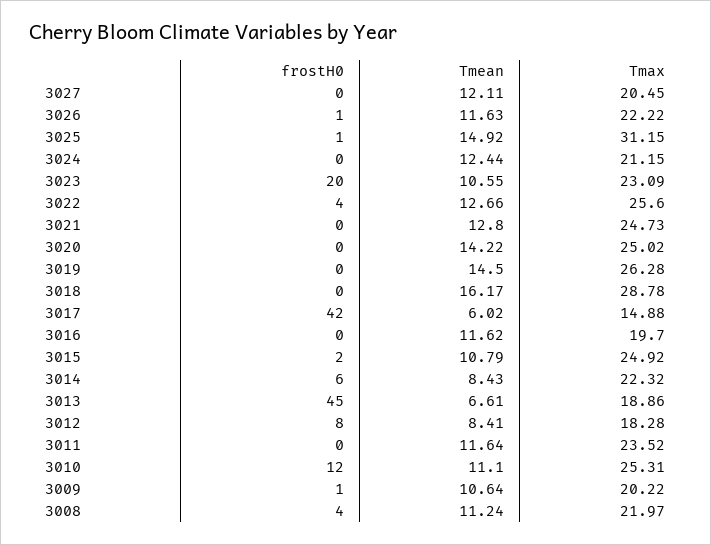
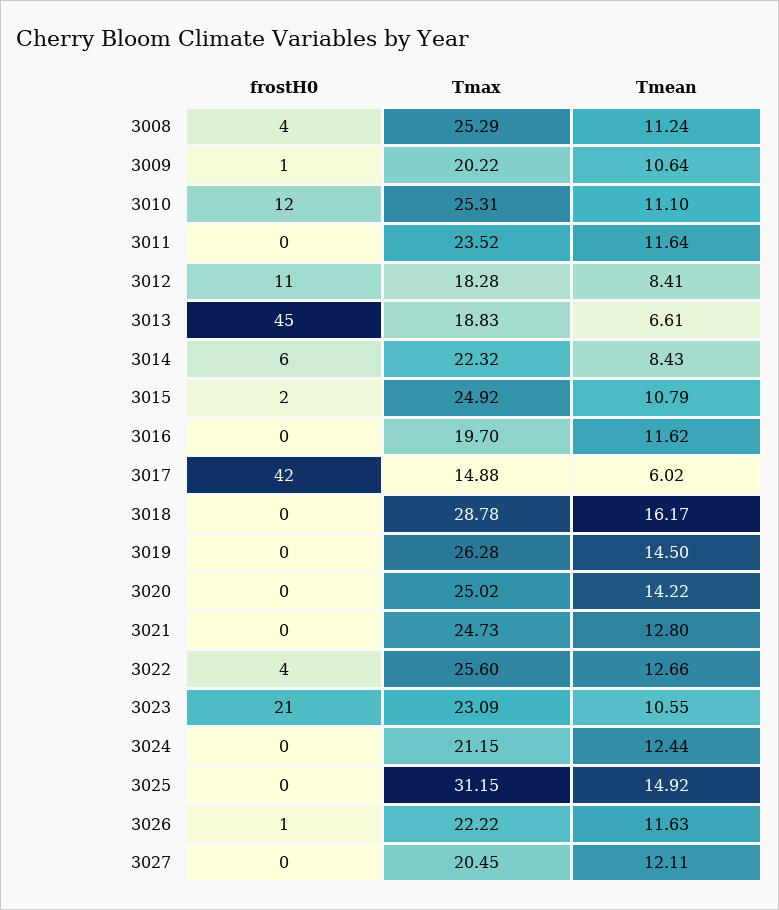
  {
    "frostH0": {
      "3027": 0,
      "3026": 1,
-     "3025": 1,
+     "3025": 0,
      "3024": 0,
-     "3023": 20,
+     "3023": 21,
      "3022": 4,
      "3021": 0,
      "3020": 0,
      "3019": 0,
      "3018": 0,
      "3017": 42,
      "3016": 0,
      "3015": 2,
      "3014": 6,
      "3013": 45,
-     "3012": 8,
+     "3012": 11,
      "3011": 0,
      "3010": 12,
      "3009": 1,
      "3008": 4
    },
    "Tmean": {
      "3027": 12.11,
      "3026": 11.63,
      "3025": 14.92,
      "3024": 12.44,
      "3023": 10.55,
      "3022": 12.66,
      "3021": 12.8,
      "3020": 14.22,
      "3019": 14.5,
      "3018": 16.17,
      "3017": 6.02,
      "3016": 11.62,
      "3015": 10.79,
      "3014": 8.43,
      "3013": 6.61,
      "3012": 8.41,
      "3011": 11.64,
      "3010": 11.1,
      "3009": 10.64,
      "3008": 11.24
    },
    "Tmax": {
      "3027": 20.45,
      "3026": 22.22,
      "3025": 31.15,
      "3024": 21.15,
      "3023": 23.09,
      "3022": 25.6,
      "3021": 24.73,
      "3020": 25.02,
      "3019": 26.28,
      "3018": 28.78,
      "3017": 14.88,
      "3016": 19.7,
      "3015": 24.92,
      "3014": 22.32,
-     "3013": 18.86,
+     "3013": 18.83,
      "3012": 18.28,
      "3011": 23.52,
      "3010": 25.31,
      "3009": 20.22,
-     "3008": 21.97
+     "3008": 25.29
    }
  }

